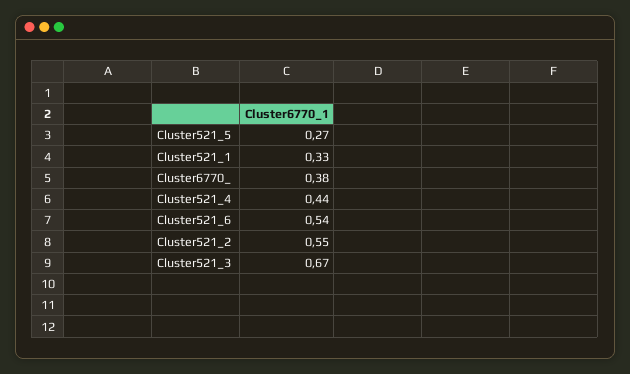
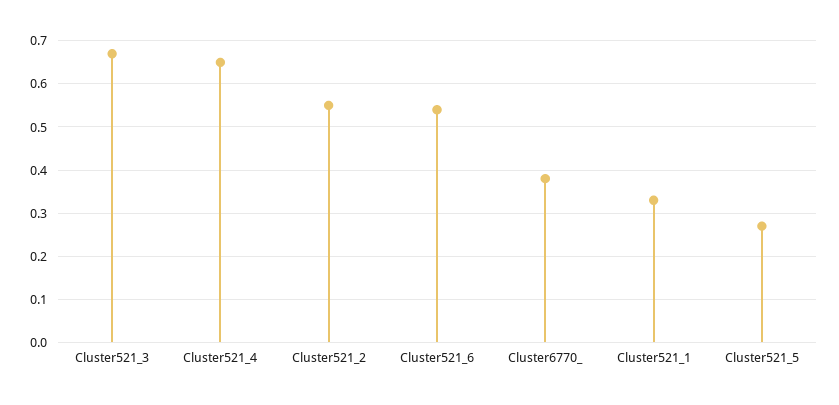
  {
    "Cluster521_5": 0.27,
    "Cluster521_1": 0.33,
    "Cluster6770_": 0.38,
-   "Cluster521_4": 0.44,
+   "Cluster521_4": 0.65,
    "Cluster521_6": 0.54,
    "Cluster521_2": 0.55,
    "Cluster521_3": 0.67
  }

